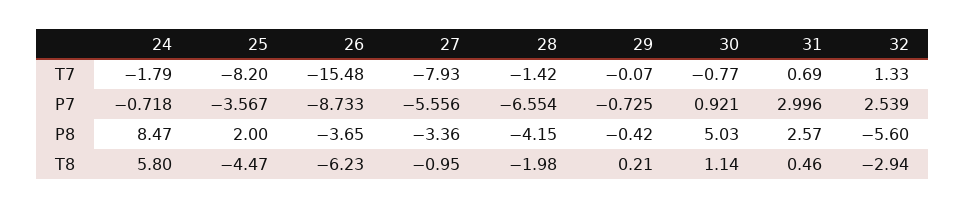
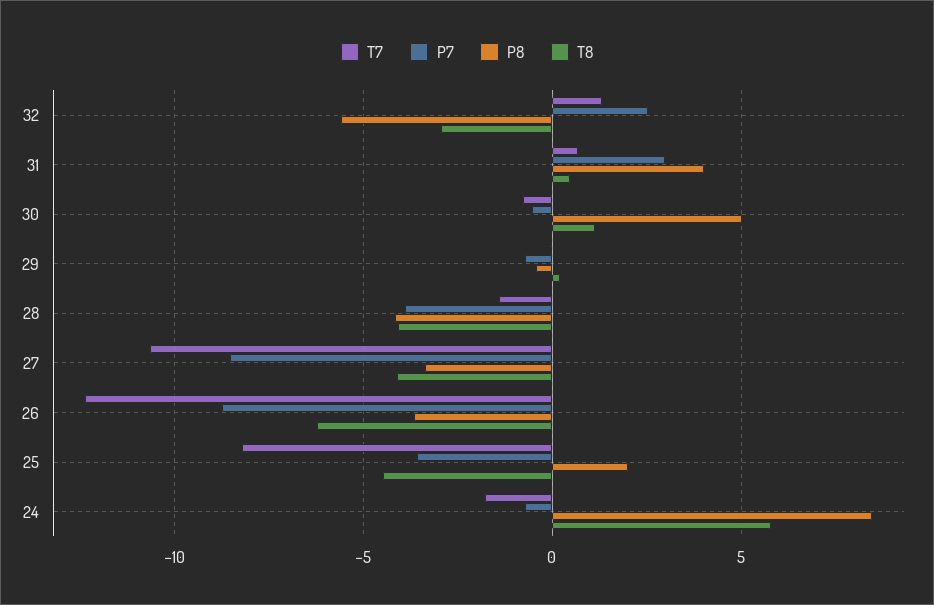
  {
    "T7": {
      "24": -1.79,
      "25": -8.2,
-     "26": -15.48,
+     "26": -12.5,
-     "27": -7.93,
+     "27": -10.5,
      "28": -1.42,
      "29": -0.07,
      "30": -0.77,
      "31": 0.69,
      "32": 1.33
    },
    "P7": {
      "24": -0.718,
      "25": -3.567,
      "26": -8.733,
-     "27": -5.556,
+     "27": -8.5,
-     "28": -6.554,
+     "28": -4,
      "29": -0.725,
-     "30": 0.921,
+     "30": -0.5,
      "31": 2.996,
      "32": 2.539
    },
    "P8": {
      "24": 8.47,
      "25": 2,
      "26": -3.65,
      "27": -3.36,
      "28": -4.15,
      "29": -0.42,
      "30": 5.03,
-     "31": 2.57,
+     "31": 4,
      "32": -5.6
    },
    "T8": {
      "24": 5.8,
      "25": -4.47,
      "26": -6.23,
-     "27": -0.95,
+     "27": -4,
-     "28": -1.98,
+     "28": -4,
      "29": 0.21,
      "30": 1.14,
      "31": 0.46,
      "32": -2.94
    }
  }

